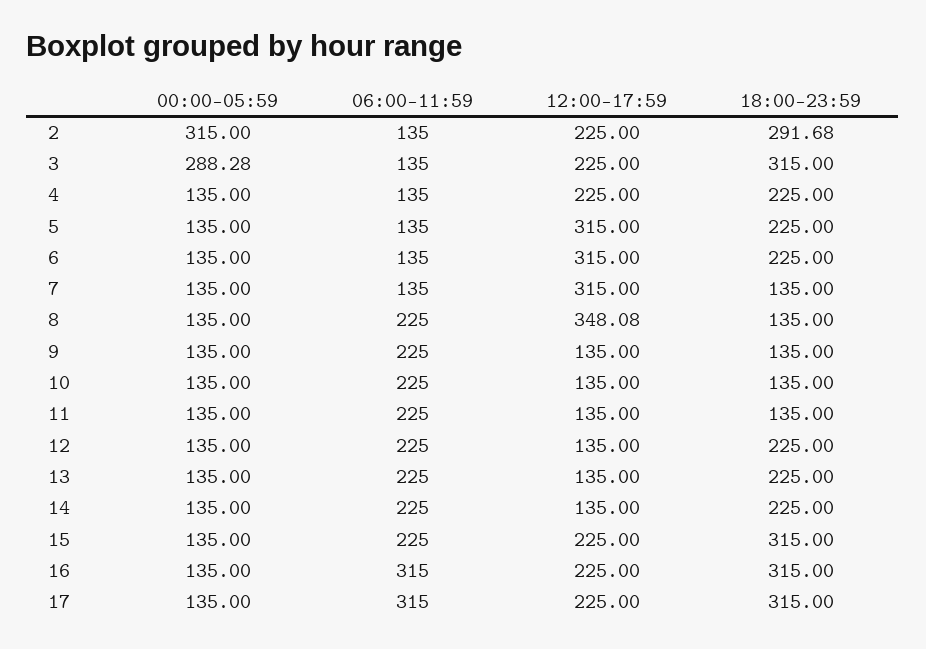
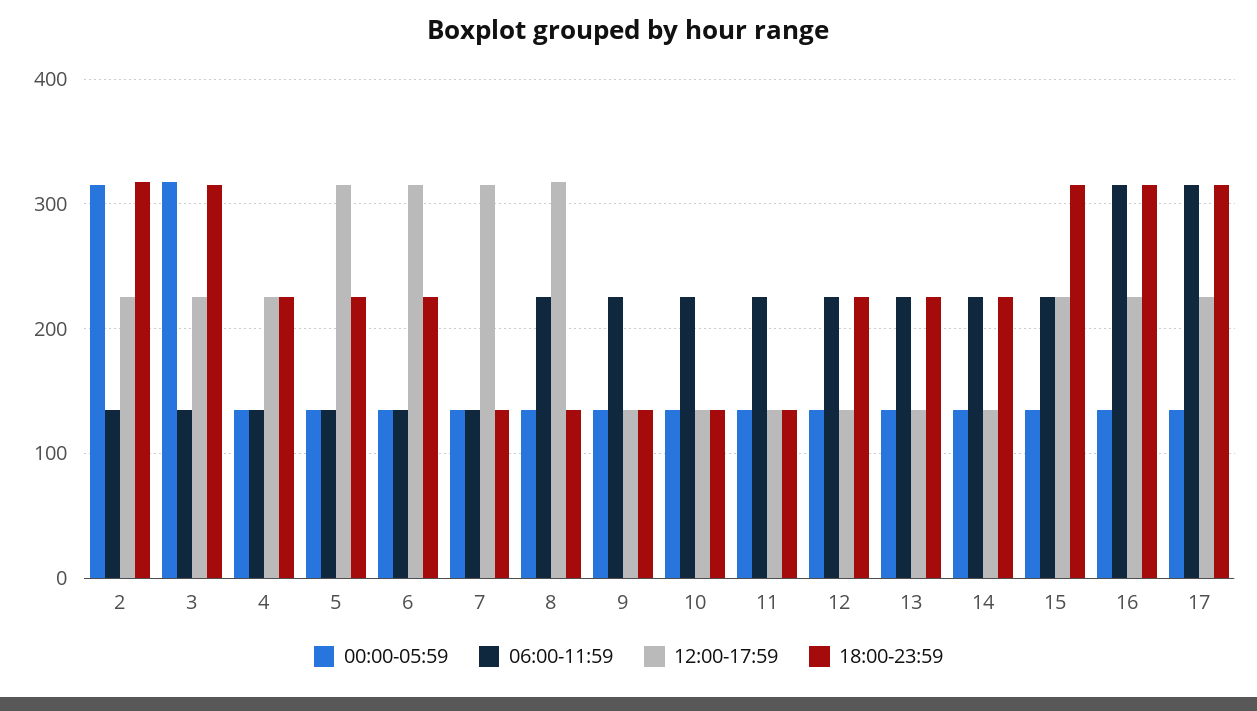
  {
    "00:00-05:59": {
      "2": 315,
-     "3": 288.28,
+     "3": 320,
      "4": 135,
      "5": 135,
      "6": 135,
      "7": 135,
      "8": 135,
      "9": 135,
      "10": 135,
      "11": 135,
      "12": 135,
      "13": 135,
      "14": 135,
      "15": 135,
      "16": 135,
      "17": 135
    },
    "06:00-11:59": {
      "2": 135,
      "3": 135,
      "4": 135,
      "5": 135,
      "6": 135,
      "7": 135,
      "8": 225,
      "9": 225,
      "10": 225,
      "11": 225,
      "12": 225,
      "13": 225,
      "14": 225,
      "15": 225,
      "16": 315,
      "17": 315
    },
    "12:00-17:59": {
      "2": 225,
      "3": 225,
      "4": 225,
      "5": 315,
      "6": 315,
      "7": 315,
-     "8": 348.08,
+     "8": 320,
      "9": 135,
      "10": 135,
      "11": 135,
      "12": 135,
      "13": 135,
      "14": 135,
      "15": 225,
      "16": 225,
      "17": 225
    },
    "18:00-23:59": {
-     "2": 291.68,
+     "2": 320,
      "3": 315,
      "4": 225,
      "5": 225,
      "6": 225,
      "7": 135,
      "8": 135,
      "9": 135,
      "10": 135,
      "11": 135,
      "12": 225,
      "13": 225,
      "14": 225,
      "15": 315,
      "16": 315,
      "17": 315
    }
  }

